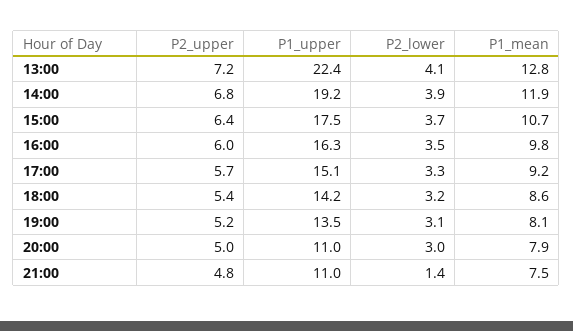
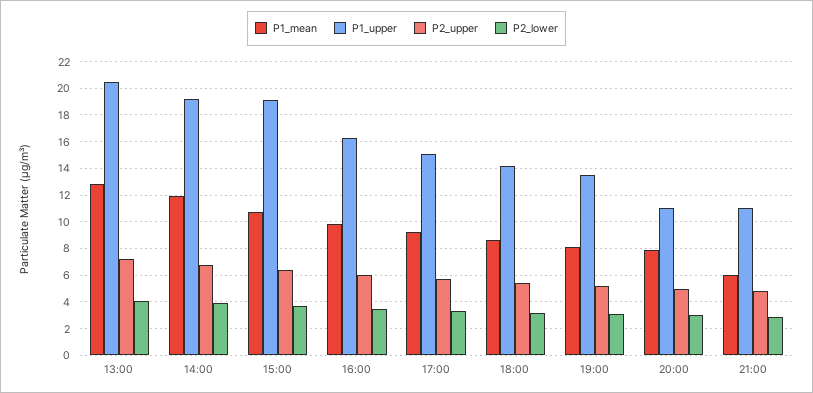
  {
    "P2_upper": {
      "13:00": 7.2,
      "14:00": 6.8,
      "15:00": 6.4,
      "16:00": 6,
      "17:00": 5.7,
      "18:00": 5.4,
      "19:00": 5.2,
      "20:00": 5,
      "21:00": 4.8
    },
    "P1_upper": {
-     "13:00": 22.4,
+     "13:00": 20.5,
      "14:00": 19.2,
-     "15:00": 17.5,
+     "15:00": 19,
      "16:00": 16.3,
      "17:00": 15.1,
      "18:00": 14.2,
      "19:00": 13.5,
      "20:00": 11,
      "21:00": 11
    },
    "P2_lower": {
      "13:00": 4.1,
      "14:00": 3.9,
      "15:00": 3.7,
      "16:00": 3.5,
      "17:00": 3.3,
      "18:00": 3.2,
      "19:00": 3.1,
      "20:00": 3,
-     "21:00": 1.4
+     "21:00": 3
    },
    "P1_mean": {
      "13:00": 12.8,
      "14:00": 11.9,
      "15:00": 10.7,
      "16:00": 9.8,
      "17:00": 9.2,
      "18:00": 8.6,
      "19:00": 8.1,
      "20:00": 7.9,
-     "21:00": 7.5
+     "21:00": 6
    }
  }

